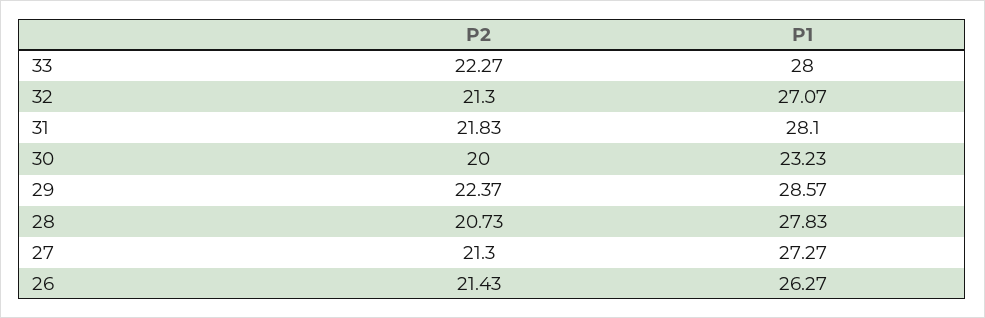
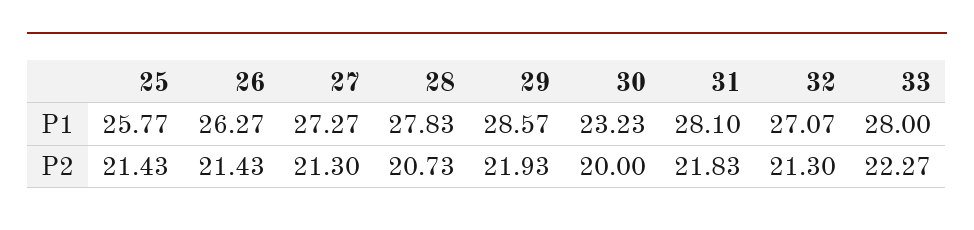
  {
    "P2": {
      "33": 22.27,
      "32": 21.3,
      "31": 21.83,
      "30": 20,
-     "29": 22.37,
+     "29": 21.93,
      "28": 20.73,
      "27": 21.3,
-     "26": 21.43
+     "26": 21.43,
+     "25": 21.43
    },
    "P1": {
      "33": 28,
      "32": 27.07,
      "31": 28.1,
      "30": 23.23,
      "29": 28.57,
      "28": 27.83,
      "27": 27.27,
-     "26": 26.27
+     "26": 26.27,
+     "25": 25.77
    }
  }

